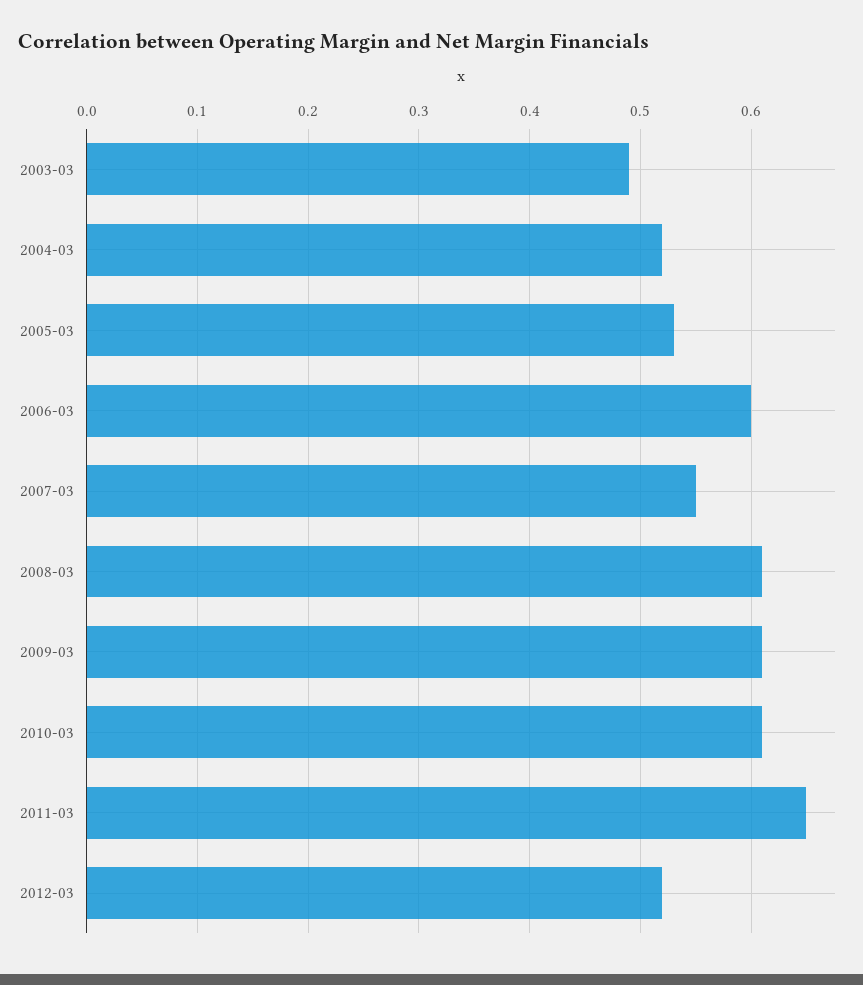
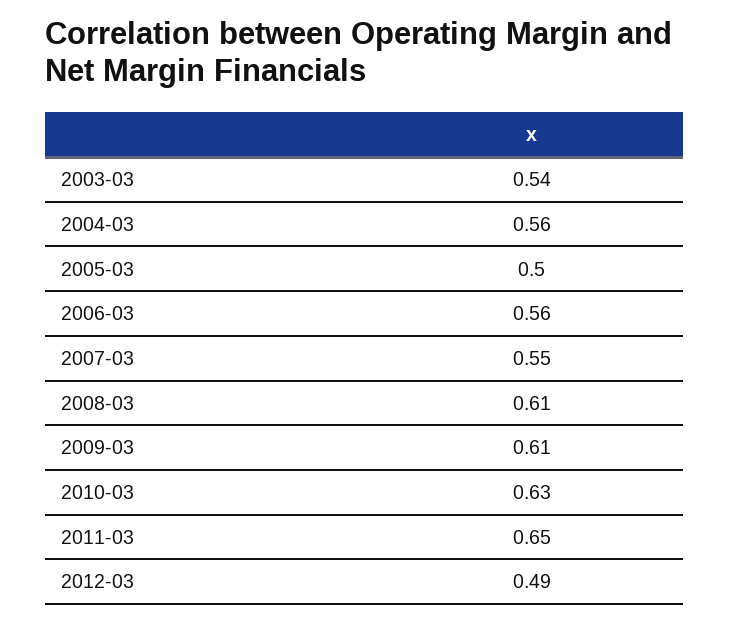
  {
-   "2003-03": 0.49,
+   "2003-03": 0.54,
-   "2004-03": 0.52,
+   "2004-03": 0.56,
-   "2005-03": 0.53,
+   "2005-03": 0.5,
-   "2006-03": 0.6,
+   "2006-03": 0.56,
    "2007-03": 0.55,
    "2008-03": 0.61,
    "2009-03": 0.61,
-   "2010-03": 0.61,
+   "2010-03": 0.63,
    "2011-03": 0.65,
-   "2012-03": 0.52
+   "2012-03": 0.49
  }

